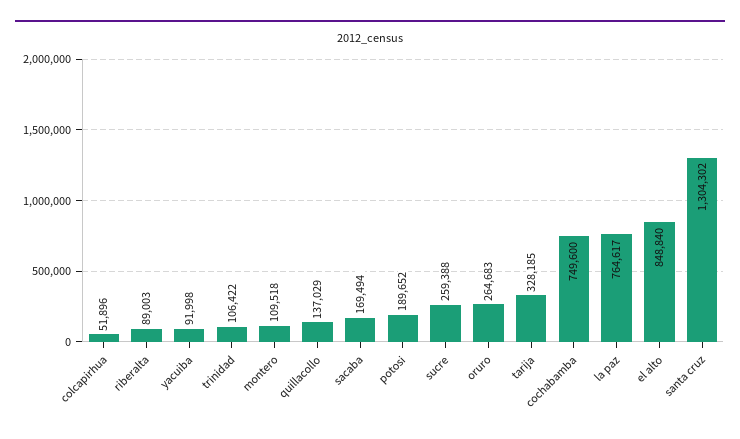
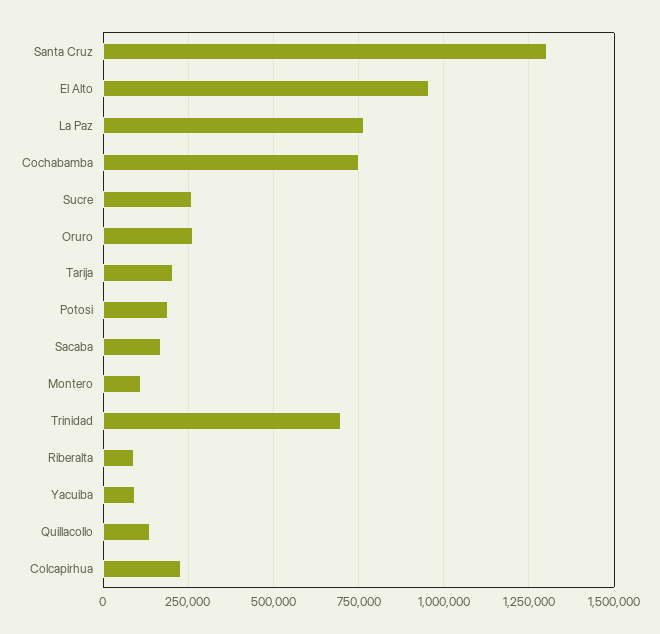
  {
-   "colcapirhua": 51896,
+   "colcapirhua": 225000,
    "riberalta": 89003,
    "yacuiba": 91998,
-   "trinidad": 106422,
+   "trinidad": 700000,
    "montero": 109518,
    "quillacollo": 137029,
    "sacaba": 169494,
    "potosi": 189652,
    "sucre": 259388,
    "oruro": 264683,
-   "tarija": 328185,
+   "tarija": 200000,
    "cochabamba": 749600,
    "la paz": 764617,
-   "el alto": 848840,
+   "el alto": 950000,
    "santa cruz": 1304302
  }

